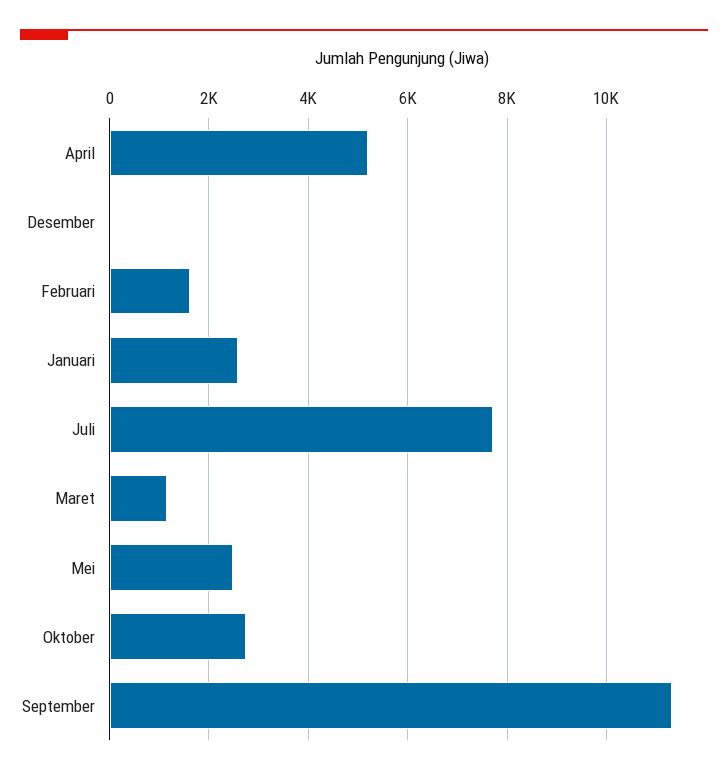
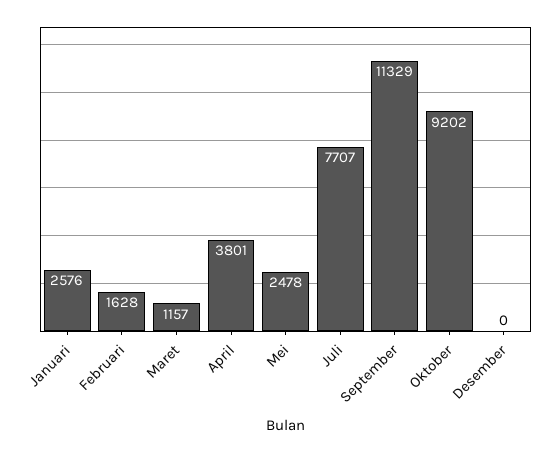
  {
-   "April": 5200,
+   "April": 3801,
    "Desember": 0,
    "Februari": 1628,
    "Januari": 2576,
    "Juli": 7707,
    "Maret": 1157,
    "Mei": 2478,
-   "Oktober": 2800,
+   "Oktober": 9202,
    "September": 11329
  }

